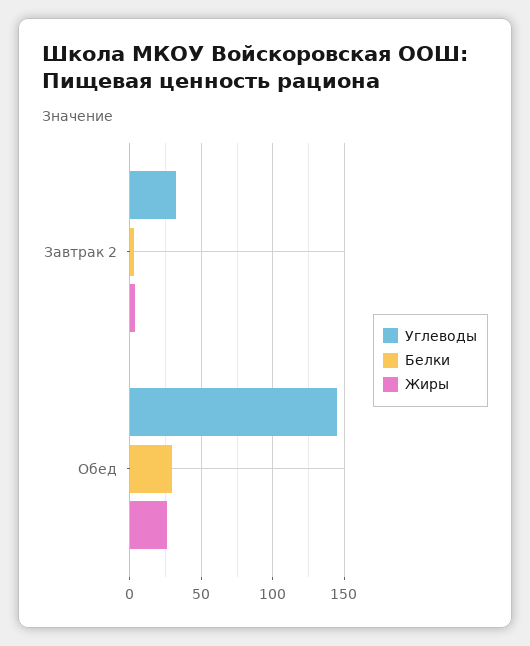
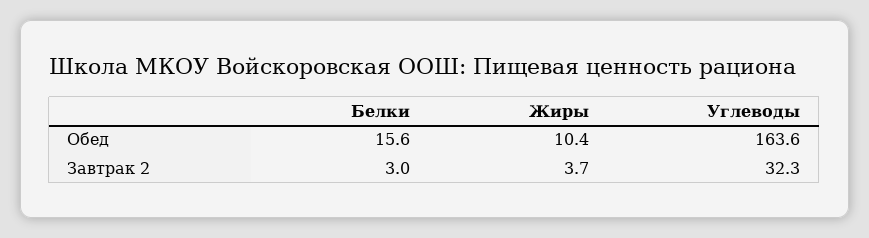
  {
    "Углеводы": {
      "Завтрак 2": 32.3,
-     "Обед": 145
+     "Обед": 163.6
    },
    "Белки": {
      "Завтрак 2": 3,
-     "Обед": 30
+     "Обед": 15.6
    },
    "Жиры": {
      "Завтрак 2": 3.7,
-     "Обед": 25
+     "Обед": 10.4
    }
  }

